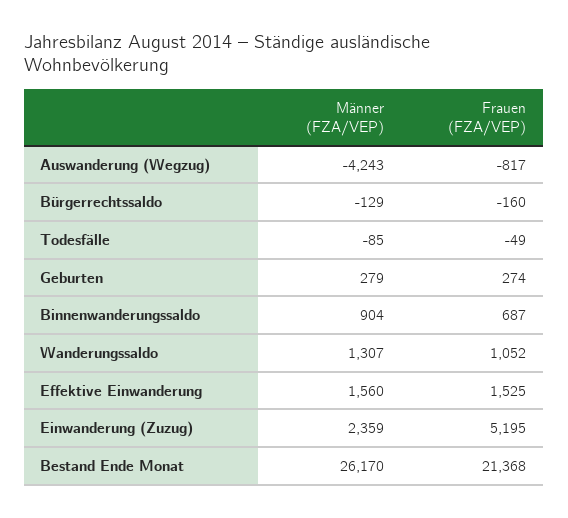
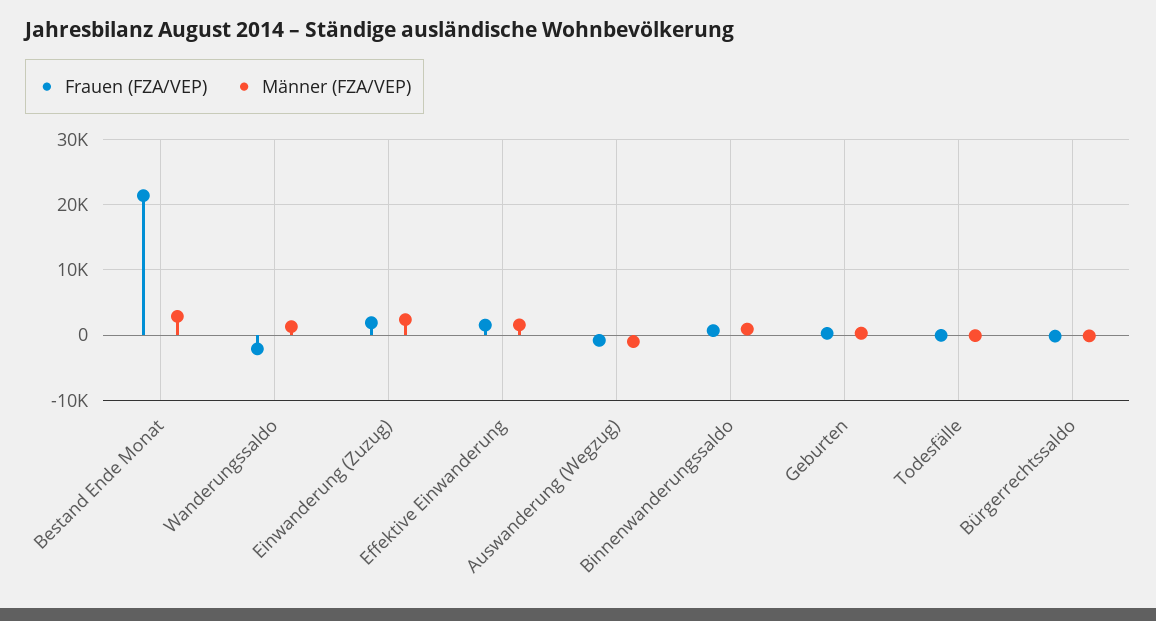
  {
    "Männer (FZA/VEP)": {
-     "Auswanderung (Wegzug)": -4243,
+     "Auswanderung (Wegzug)": -1000,
      "Bürgerrechtssaldo": -129,
      "Todesfälle": -85,
      "Geburten": 279,
      "Binnenwanderungssaldo": 904,
      "Wanderungssaldo": 1307,
      "Effektive Einwanderung": 1560,
      "Einwanderung (Zuzug)": 2359,
-     "Bestand Ende Monat": 26170
+     "Bestand Ende Monat": 3000
    },
    "Frauen (FZA/VEP)": {
      "Auswanderung (Wegzug)": -817,
      "Bürgerrechtssaldo": -160,
      "Todesfälle": -49,
      "Geburten": 274,
      "Binnenwanderungssaldo": 687,
-     "Wanderungssaldo": 1052,
+     "Wanderungssaldo": -2000,
      "Effektive Einwanderung": 1525,
-     "Einwanderung (Zuzug)": 5195,
+     "Einwanderung (Zuzug)": 2000,
      "Bestand Ende Monat": 21368
    }
  }

